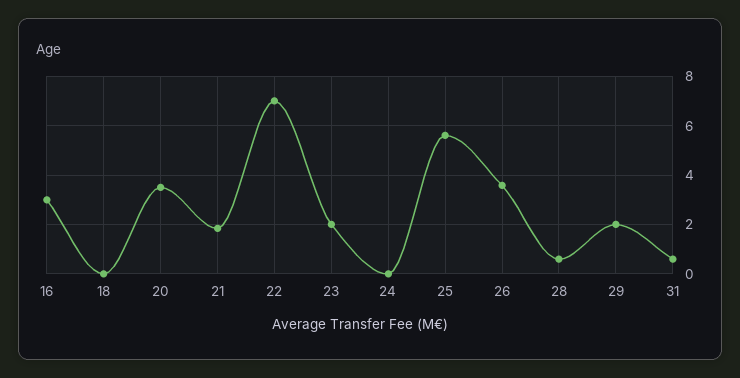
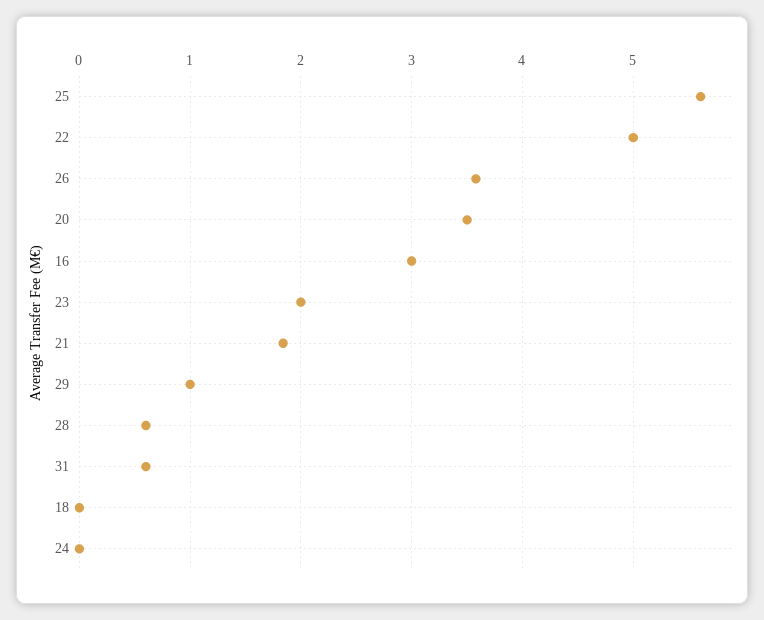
  {
    "16": 3,
    "18": 0,
    "20": 3.5,
    "21": 1.8,
-   "22": 7,
+   "22": 5,
    "23": 2,
    "24": 0,
    "25": 5.6,
    "26": 3.6,
    "28": 0.6,
-   "29": 2,
+   "29": 1,
    "31": 0.6
  }

